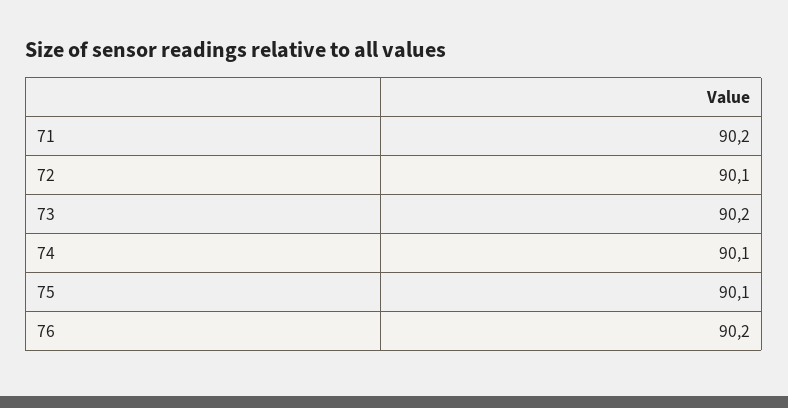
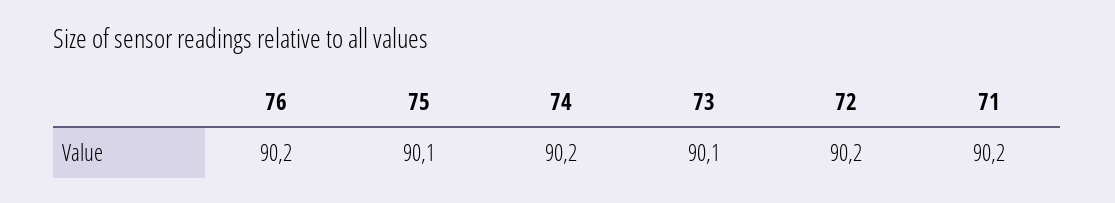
  {
    "71": 90.2,
-   "72": 90.1,
+   "72": 90.2,
-   "73": 90.2,
+   "73": 90.1,
-   "74": 90.1,
+   "74": 90.2,
    "75": 90.1,
    "76": 90.2
  }

